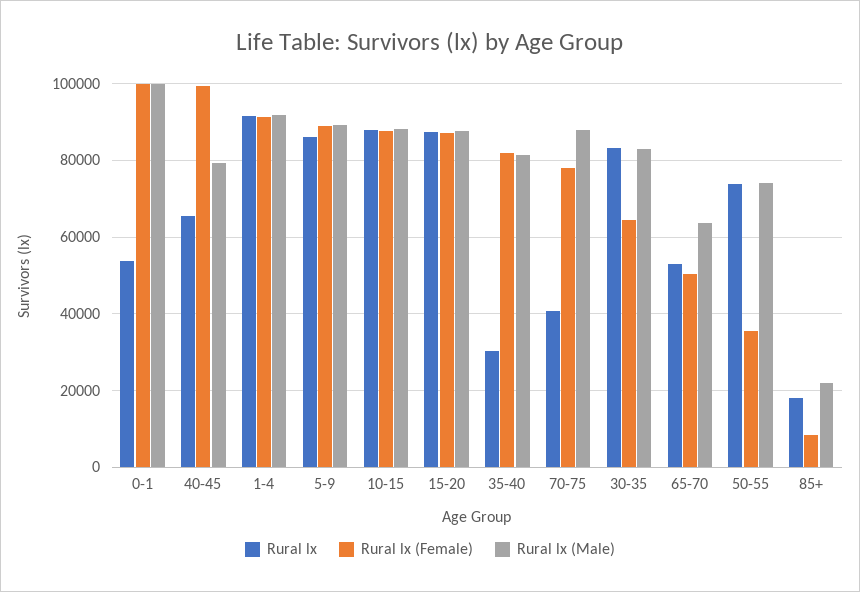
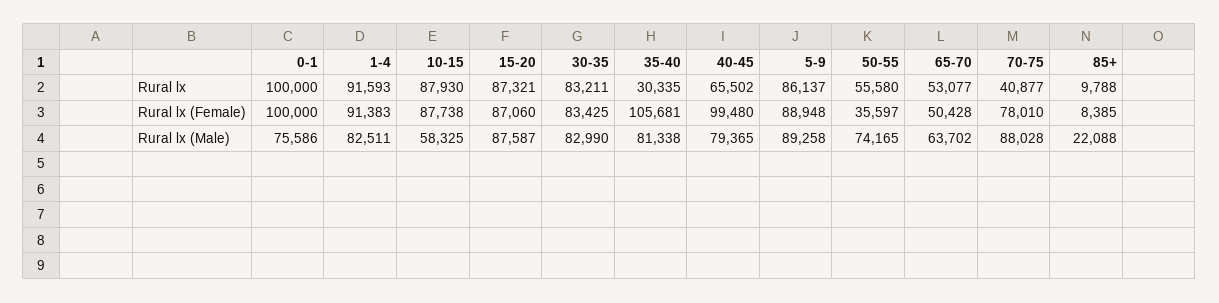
  {
    "Rural lx": {
-     "0-1": 54000,
+     "0-1": 100000,
      "40-45": 65502,
      "1-4": 91593,
      "5-9": 86137,
      "10-15": 87930,
      "15-20": 87321,
      "35-40": 30335,
      "70-75": 40877,
      "30-35": 83211,
      "65-70": 53077,
-     "50-55": 74000,
+     "50-55": 55580,
-     "85+": 18000
+     "85+": 9788
    },
    "Rural lx (Female)": {
      "0-1": 100000,
      "40-45": 99480,
      "1-4": 91383,
      "5-9": 88948,
      "10-15": 87738,
      "15-20": 87060,
-     "35-40": 82000,
+     "35-40": 105681,
      "70-75": 78010,
-     "30-35": 64000,
+     "30-35": 83425,
      "65-70": 50428,
      "50-55": 35597,
      "85+": 8385
    },
    "Rural lx (Male)": {
-     "0-1": 100000,
+     "0-1": 75586,
      "40-45": 79365,
-     "1-4": 92000,
+     "1-4": 82511,
      "5-9": 89258,
-     "10-15": 88000,
+     "10-15": 58325,
      "15-20": 87587,
      "35-40": 81338,
      "70-75": 88028,
      "30-35": 82990,
      "65-70": 63702,
      "50-55": 74165,
      "85+": 22088
    }
  }

